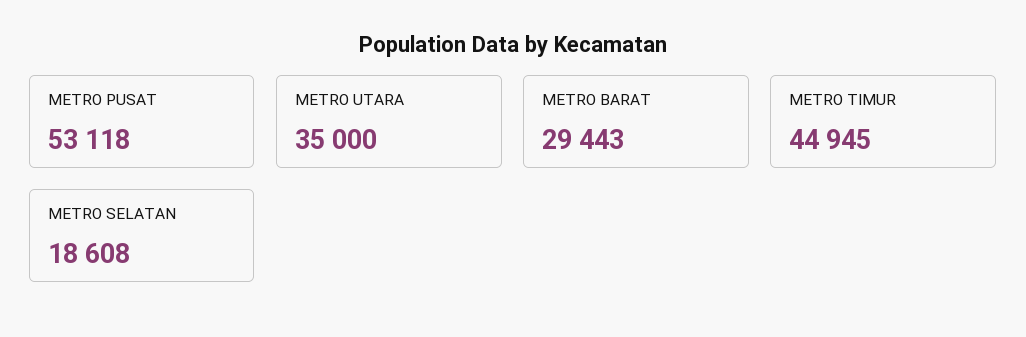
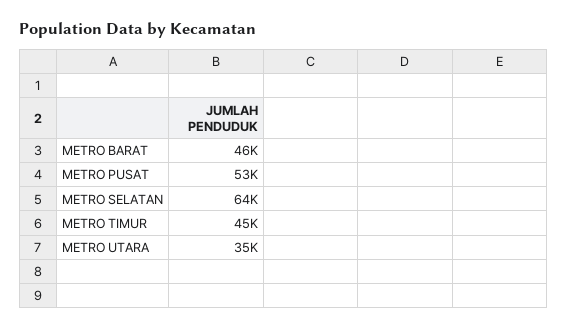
  {
    "METRO PUSAT": 53118,
    "METRO UTARA": 35000,
-   "METRO BARAT": 29443,
+   "METRO BARAT": 46000,
    "METRO TIMUR": 44945,
-   "METRO SELATAN": 18608
+   "METRO SELATAN": 64000
  }

